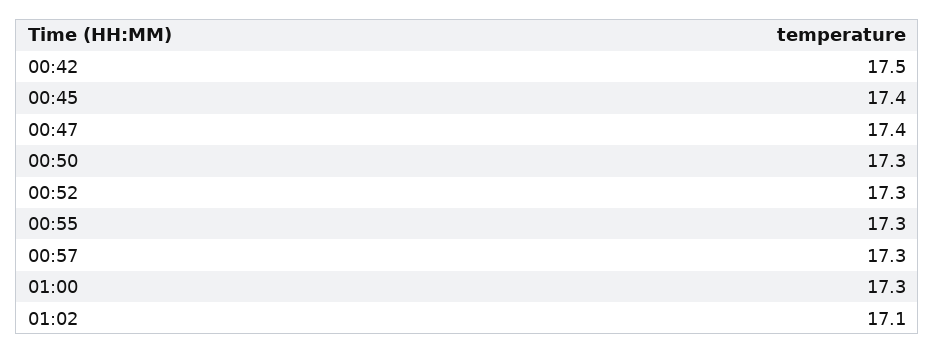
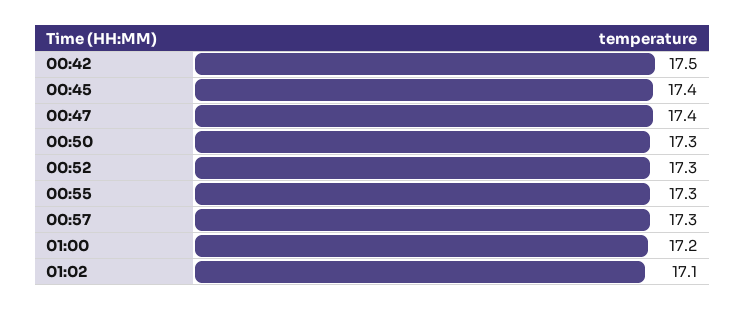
  {
    "00:42": 17.5,
    "00:45": 17.4,
    "00:47": 17.4,
    "00:50": 17.3,
    "00:52": 17.3,
    "00:55": 17.3,
    "00:57": 17.3,
-   "01:00": 17.3,
+   "01:00": 17.2,
    "01:02": 17.1
  }

